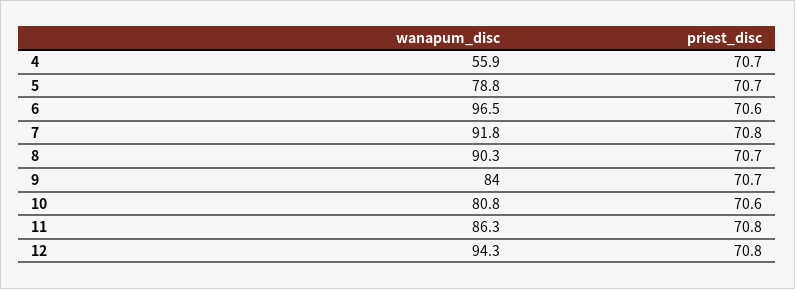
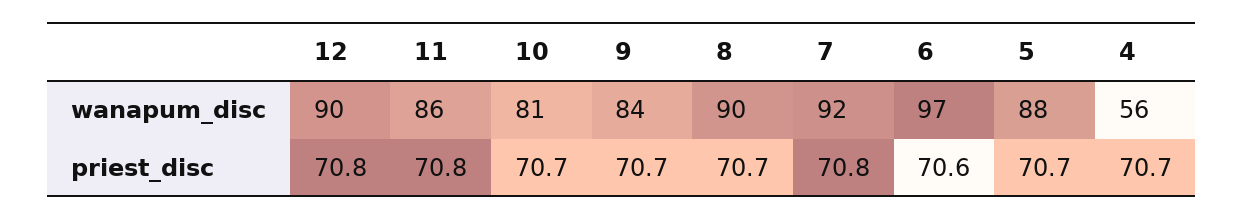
  {
    "wanapum_disc": {
      "4": 55.9,
-     "5": 78.8,
+     "5": 88,
      "6": 96.5,
      "7": 91.8,
      "8": 90.3,
      "9": 84,
      "10": 80.8,
      "11": 86.3,
-     "12": 94.3
+     "12": 90
    },
    "priest_disc": {
      "4": 70.7,
      "5": 70.7,
      "6": 70.6,
      "7": 70.8,
      "8": 70.7,
      "9": 70.7,
-     "10": 70.6,
+     "10": 70.7,
      "11": 70.8,
      "12": 70.8
    }
  }

